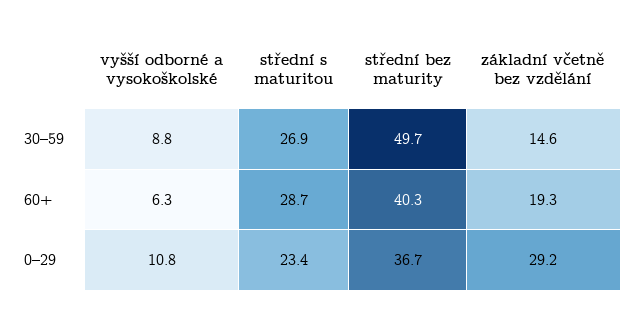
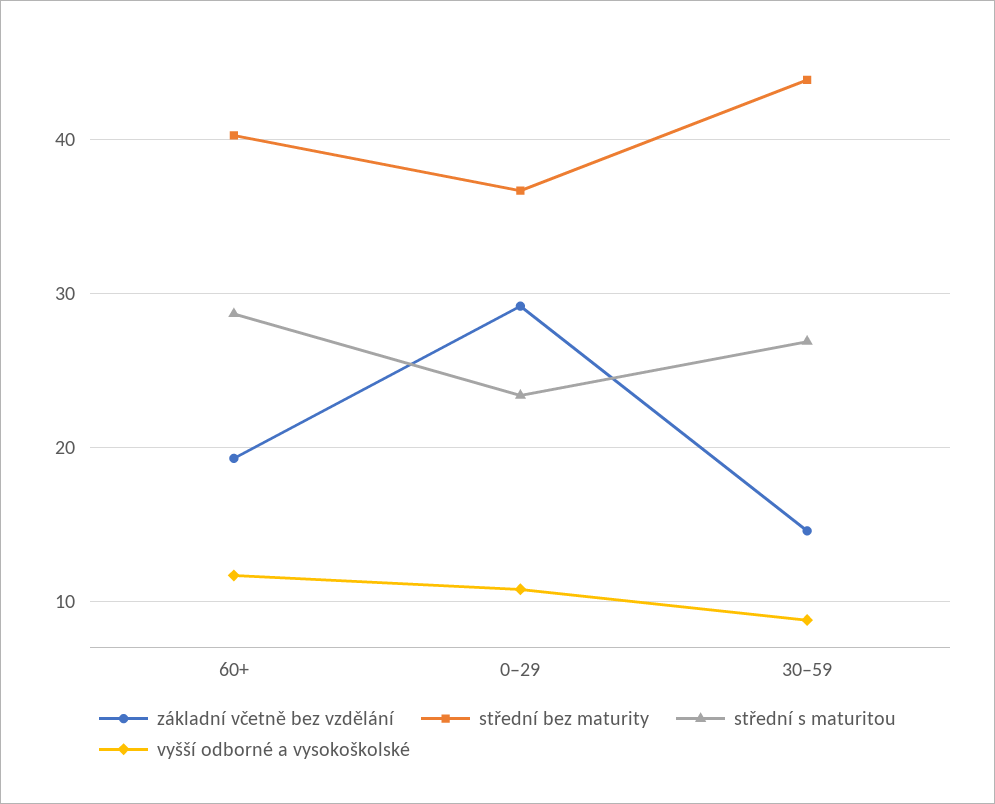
  {
    "vyšší odborné a vysokoškolské": {
      "30–59": 8.8,
-     "60+": 6.3,
+     "60+": 12,
      "0–29": 10.8
    },
    "střední s maturitou": {
      "30–59": 26.9,
      "60+": 28.7,
      "0–29": 23.4
    },
    "střední bez maturity": {
-     "30–59": 49.7,
+     "30–59": 44,
      "60+": 40.3,
      "0–29": 36.7
    },
    "základní včetně bez vzdělání": {
      "30–59": 14.6,
      "60+": 19.3,
      "0–29": 29.2
    }
  }

